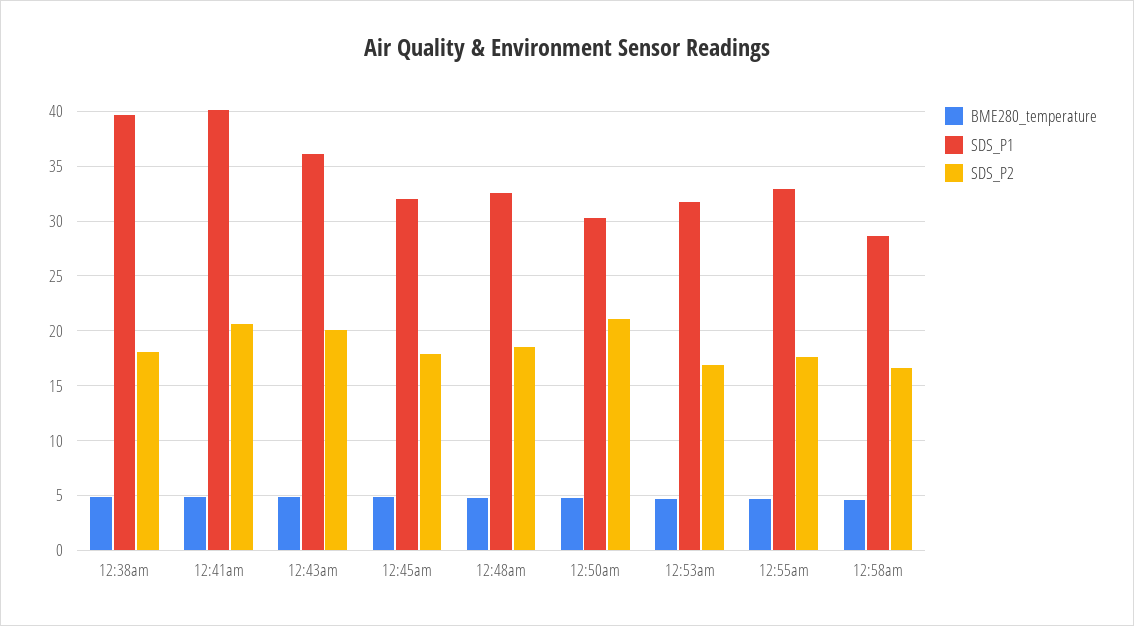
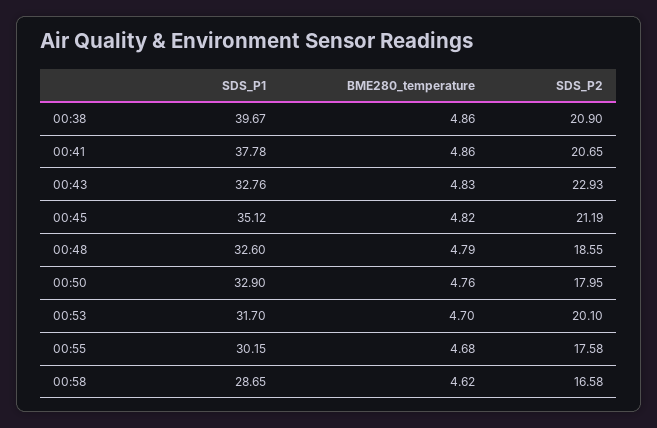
  {
    "BME280_temperature": {
      "12:38am": 4.86,
      "12:41am": 4.86,
      "12:43am": 4.83,
      "12:45am": 4.82,
      "12:48am": 4.79,
      "12:50am": 4.76,
      "12:53am": 4.7,
      "12:55am": 4.68,
      "12:58am": 4.62
    },
    "SDS_P1": {
      "12:38am": 39.67,
-     "12:41am": 40,
+     "12:41am": 37.78,
-     "12:43am": 36,
+     "12:43am": 32.76,
-     "12:45am": 32,
+     "12:45am": 35.12,
      "12:48am": 32.6,
-     "12:50am": 30,
+     "12:50am": 32.9,
      "12:53am": 31.7,
-     "12:55am": 33,
+     "12:55am": 30.15,
      "12:58am": 28.65
    },
    "SDS_P2": {
-     "12:38am": 18,
+     "12:38am": 20.9,
      "12:41am": 20.65,
-     "12:43am": 20,
+     "12:43am": 22.93,
-     "12:45am": 18,
+     "12:45am": 21.19,
      "12:48am": 18.55,
-     "12:50am": 21,
+     "12:50am": 17.95,
-     "12:53am": 17,
+     "12:53am": 20.1,
      "12:55am": 17.58,
      "12:58am": 16.58
    }
  }

